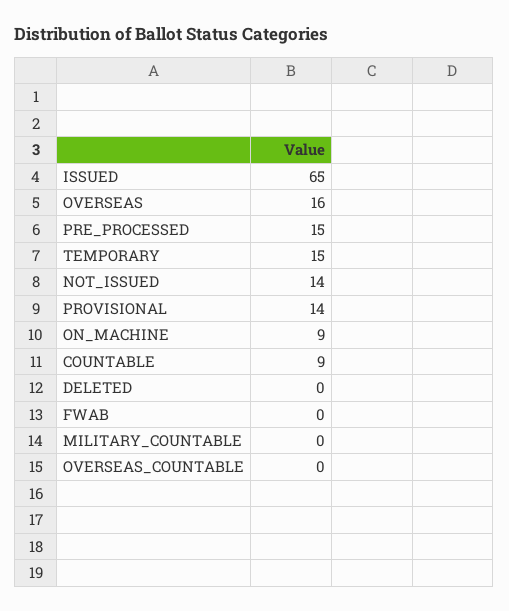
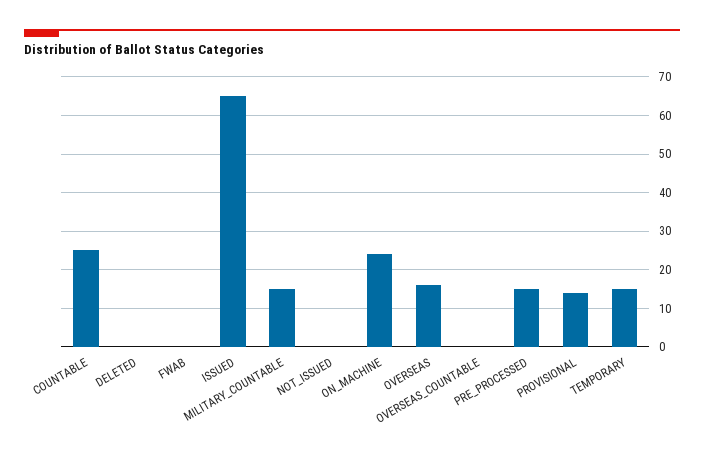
  {
    "ISSUED": 65,
    "OVERSEAS": 16,
    "PRE_PROCESSED": 15,
    "TEMPORARY": 15,
-   "NOT_ISSUED": 14,
+   "NOT_ISSUED": 0,
    "PROVISIONAL": 14,
-   "ON_MACHINE": 9,
+   "ON_MACHINE": 25,
-   "COUNTABLE": 9,
+   "COUNTABLE": 25,
    "DELETED": 0,
    "FWAB": 0,
-   "MILITARY_COUNTABLE": 0,
+   "MILITARY_COUNTABLE": 15,
    "OVERSEAS_COUNTABLE": 0
  }

